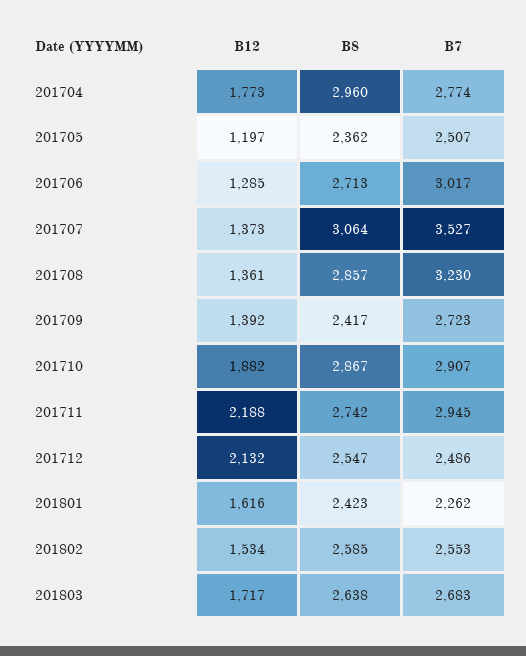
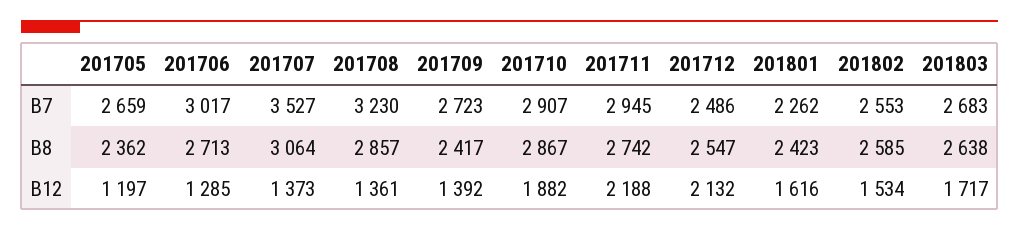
  {
    "B12": {
-     "201704": 1773,
      "201705": 1197,
      "201706": 1285,
      "201707": 1373,
      "201708": 1361,
      "201709": 1392,
      "201710": 1882,
      "201711": 2188,
      "201712": 2132,
      "201801": 1616,
      "201802": 1534,
      "201803": 1717
    },
    "B8": {
-     "201704": 2960,
      "201705": 2362,
      "201706": 2713,
      "201707": 3064,
      "201708": 2857,
      "201709": 2417,
      "201710": 2867,
      "201711": 2742,
      "201712": 2547,
      "201801": 2423,
      "201802": 2585,
      "201803": 2638
    },
    "B7": {
-     "201704": 2774,
-     "201705": 2507,
+     "201705": 2659,
      "201706": 3017,
      "201707": 3527,
      "201708": 3230,
      "201709": 2723,
      "201710": 2907,
      "201711": 2945,
      "201712": 2486,
      "201801": 2262,
      "201802": 2553,
      "201803": 2683
    }
  }

